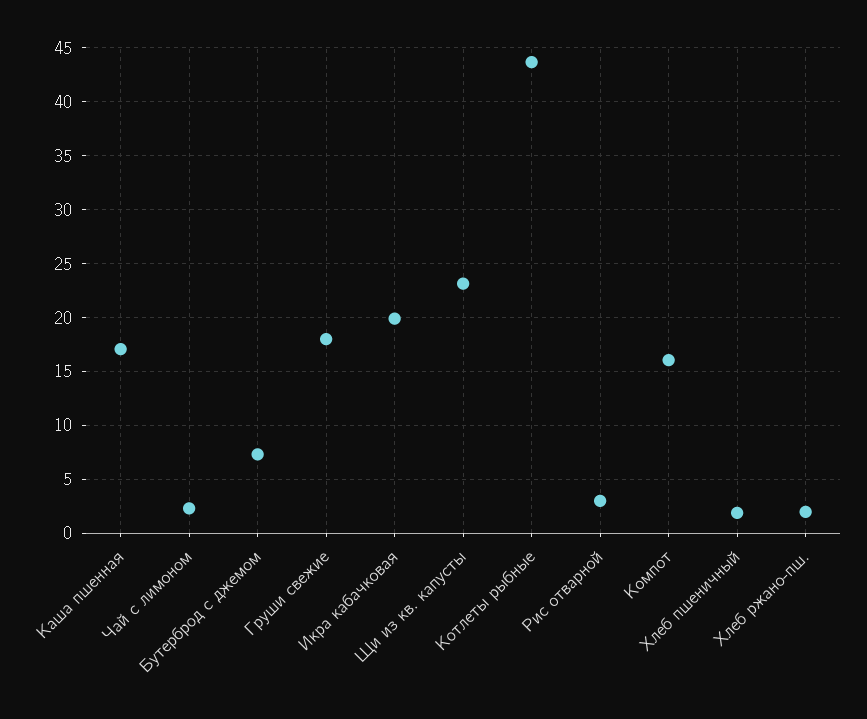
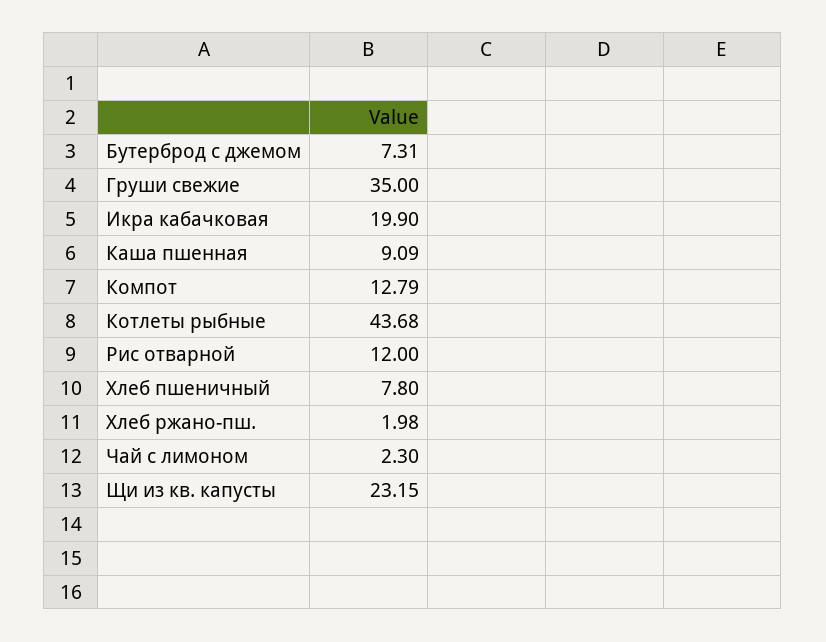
  {
-   "Каша пшенная": 17,
+   "Каша пшенная": 9.09,
    "Чай с лимоном": 2.3,
    "Бутерброд с джемом": 7.31,
-   "Груши свежие": 18,
+   "Груши свежие": 35,
    "Икра кабачковая": 19.9,
    "Щи из кв. капусты": 23.15,
    "Котлеты рыбные": 43.68,
-   "Рис отварной": 3,
+   "Рис отварной": 12,
-   "Компот": 16,
+   "Компот": 12.79,
-   "Хлеб пшеничный": 2,
+   "Хлеб пшеничный": 7.8,
    "Хлеб ржано-пш.": 1.98
  }

